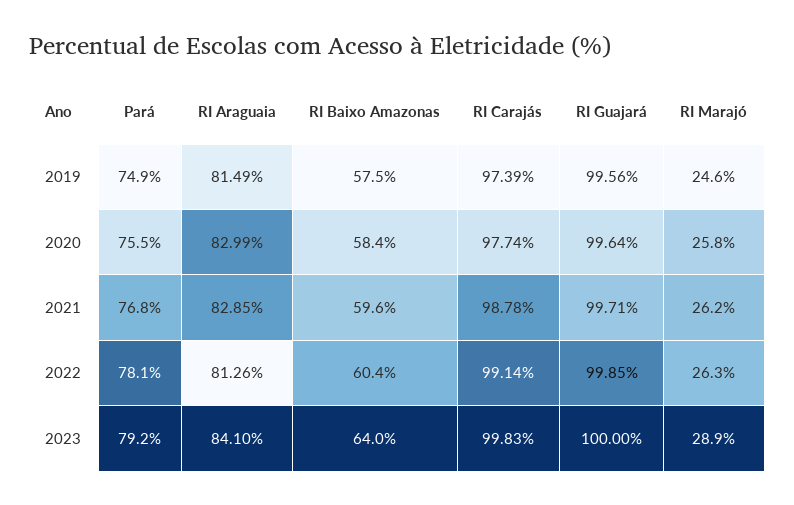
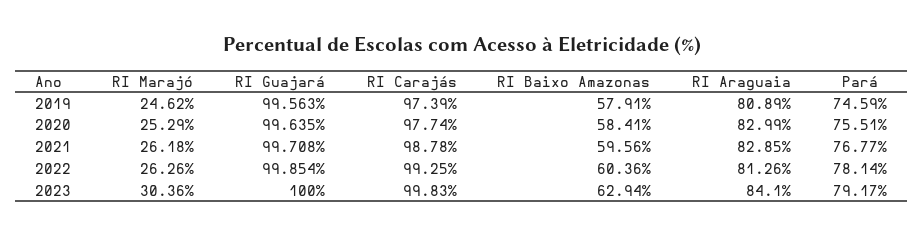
  {
    "Pará": {
-     "2019": 74.9,
+     "2019": 74.59,
      "2020": 75.51,
      "2021": 76.77,
      "2022": 78.14,
      "2023": 79.17
    },
    "RI Araguaia": {
-     "2019": 81.49,
+     "2019": 80.89,
      "2020": 82.99,
      "2021": 82.85,
      "2022": 81.26,
      "2023": 84.1
    },
    "RI Baixo Amazonas": {
-     "2019": 57.5,
+     "2019": 57.91,
      "2020": 58.41,
      "2021": 59.56,
      "2022": 60.36,
-     "2023": 64
+     "2023": 62.94
    },
    "RI Carajás": {
      "2019": 97.39,
      "2020": 97.74,
      "2021": 98.78,
-     "2022": 99.14,
+     "2022": 99.25,
      "2023": 99.83
    },
    "RI Guajará": {
      "2019": 99.563,
      "2020": 99.635,
      "2021": 99.708,
      "2022": 99.854,
      "2023": 100
    },
    "RI Marajó": {
      "2019": 24.62,
-     "2020": 25.8,
+     "2020": 25.29,
      "2021": 26.18,
      "2022": 26.26,
-     "2023": 28.9
+     "2023": 30.36
    }
  }

